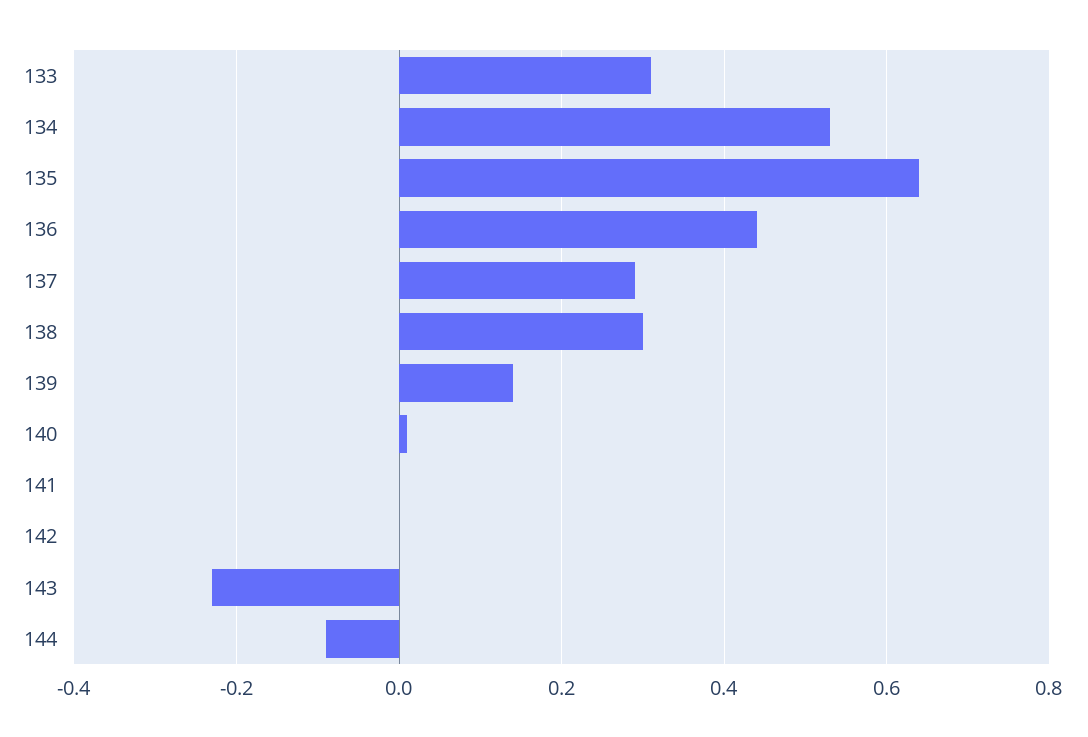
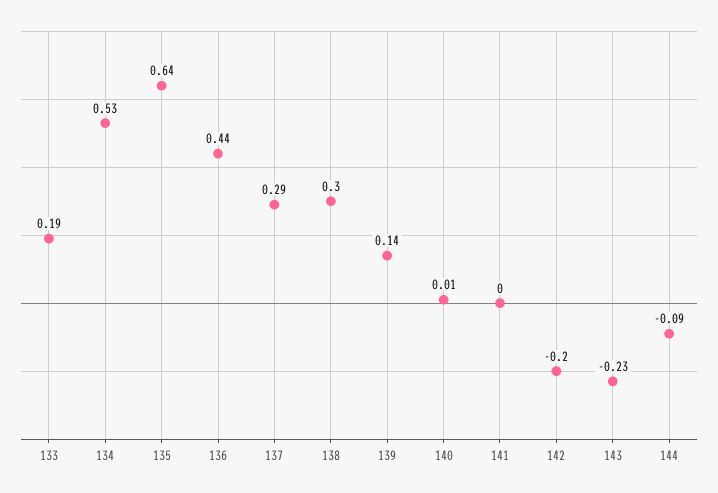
  {
-   "133": 0.3,
+   "133": 0.19,
    "134": 0.53,
    "135": 0.64,
    "136": 0.44,
    "137": 0.29,
    "138": 0.3,
    "139": 0.14,
    "140": 0.01,
    "141": 0,
-   "142": 0,
+   "142": -0.2,
    "143": -0.23,
    "144": -0.09
  }

